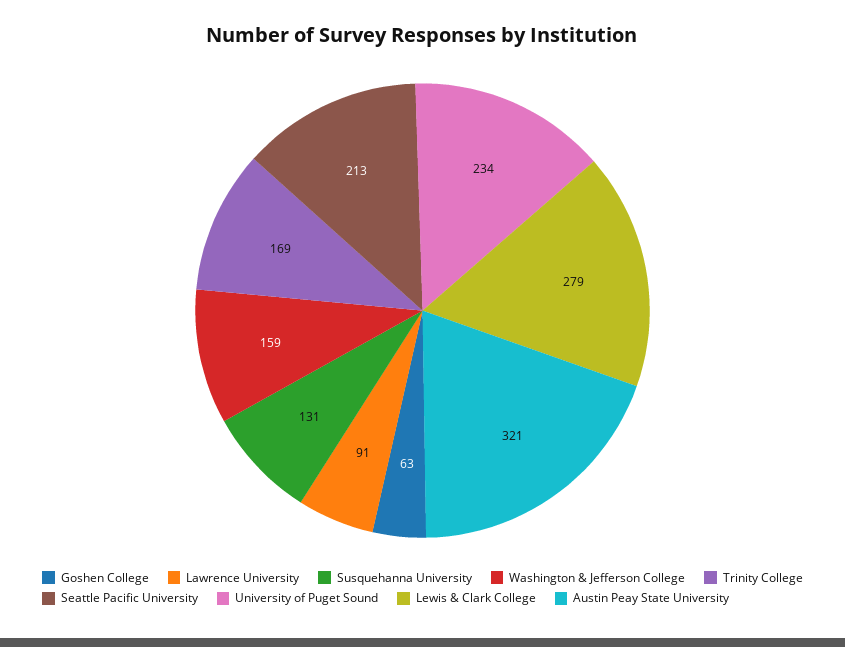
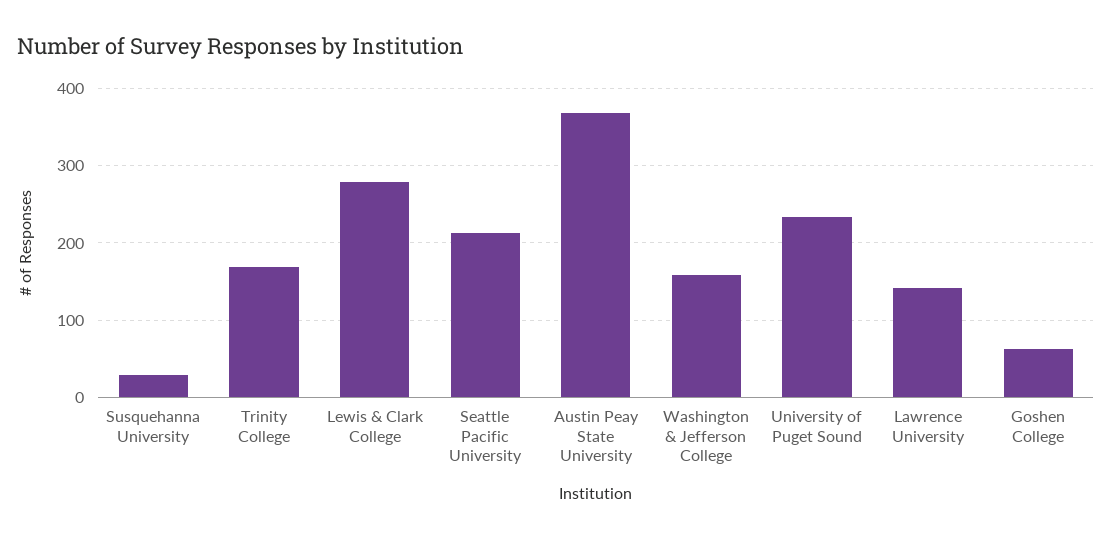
  {
    "Goshen College": 63,
-   "Lawrence University": 91,
+   "Lawrence University": 140,
-   "Susquehanna University": 131,
+   "Susquehanna University": 30,
    "Washington & Jefferson College": 159,
    "Trinity College": 169,
    "Seattle Pacific University": 213,
    "University of Puget Sound": 234,
    "Lewis & Clark College": 279,
-   "Austin Peay State University": 321
+   "Austin Peay State University": 370
  }

